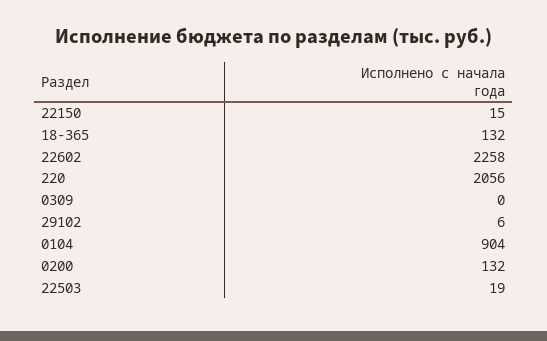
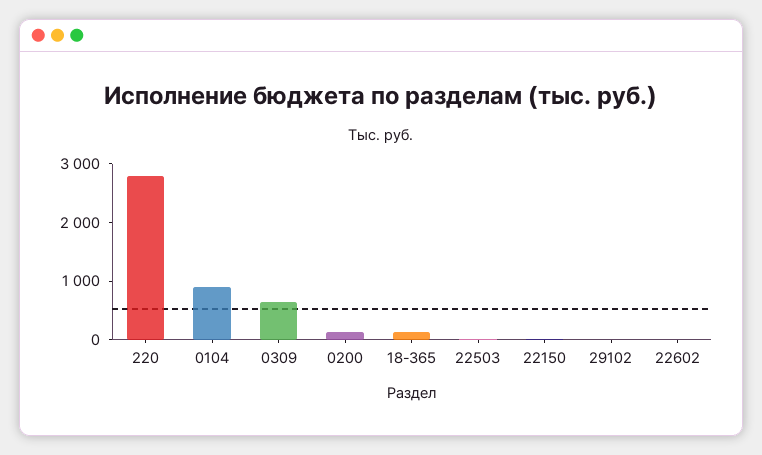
  {
    "22150": 15,
    "18-365": 132,
-   "22602": 2258,
+   "22602": 0,
-   "220": 2056,
+   "220": 2800,
-   "0309": 0,
+   "0309": 600,
    "29102": 6,
    "0104": 904,
    "0200": 132,
    "22503": 19
  }

